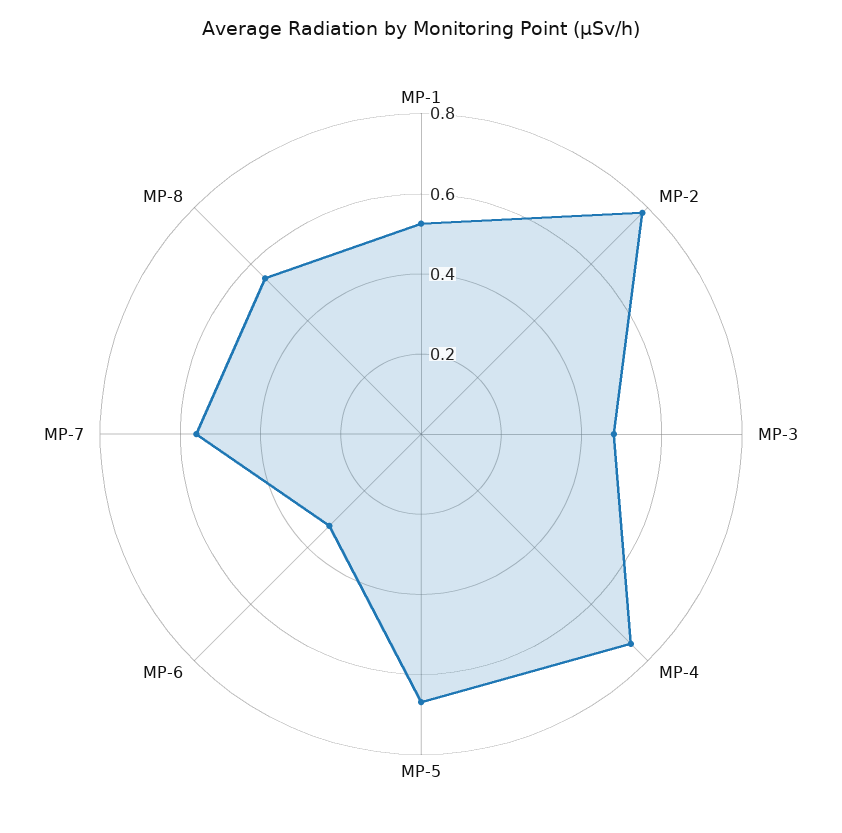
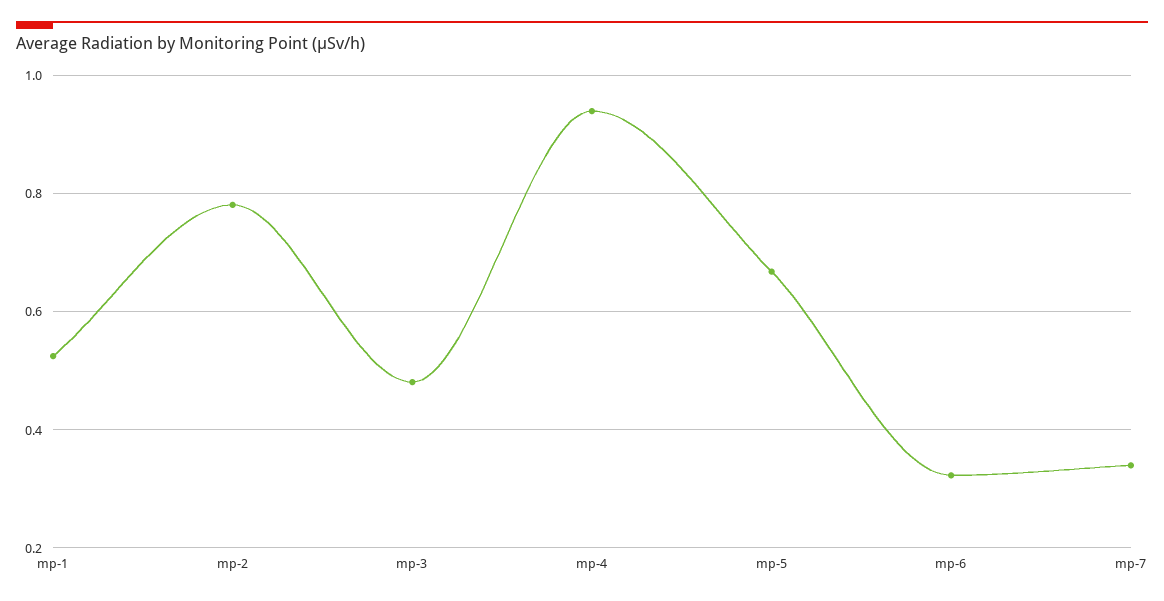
  {
    "MP-1": 0.52,
    "MP-2": 0.78,
    "MP-3": 0.48,
-   "MP-4": 0.75,
+   "MP-4": 0.94,
    "MP-5": 0.66,
    "MP-6": 0.32,
-   "MP-7": 0.55,
+   "MP-7": 0.34
-   "MP-8": 0.55
  }

